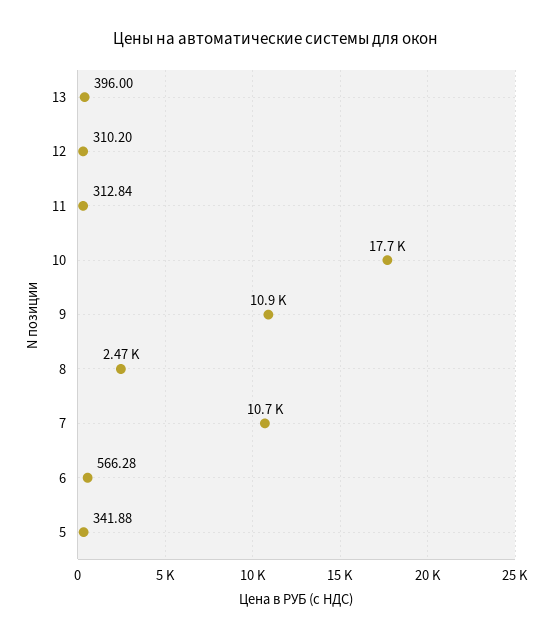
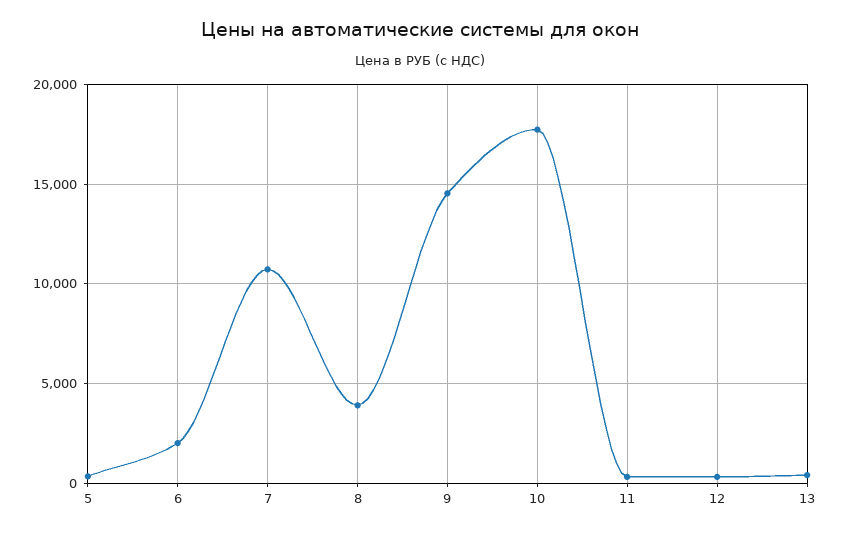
  {
    "13": 396,
    "12": 310.2,
    "11": 312.84,
    "10": 17700,
-   "9": 10900,
+   "9": 14500,
-   "8": 2470,
+   "8": 4000,
    "7": 10700,
-   "6": 566.28,
+   "6": 2000,
    "5": 341.88
  }

